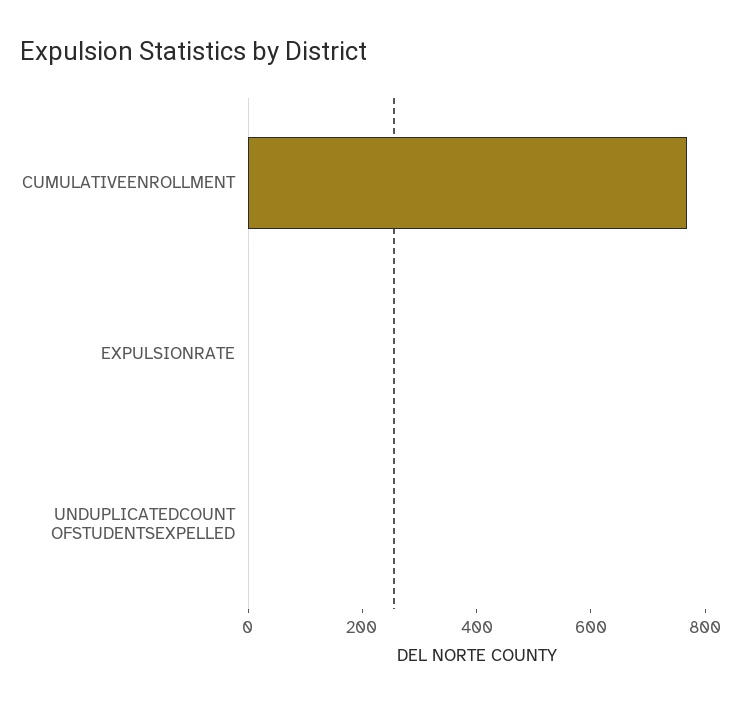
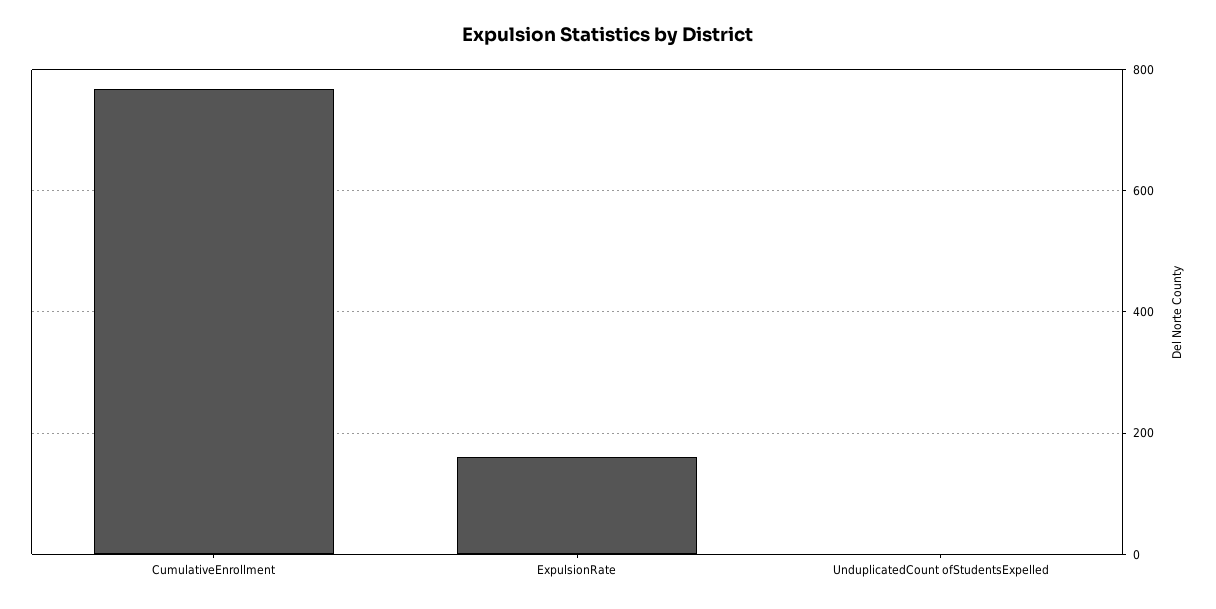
  {
    "CUMULATIVEENROLLMENT": 760,
-   "EXPULSIONRATE": 0,
+   "EXPULSIONRATE": 160,
    "UNDUPLICATEDCOUNT OFSTUDENTSEXPELLED": 0
  }

